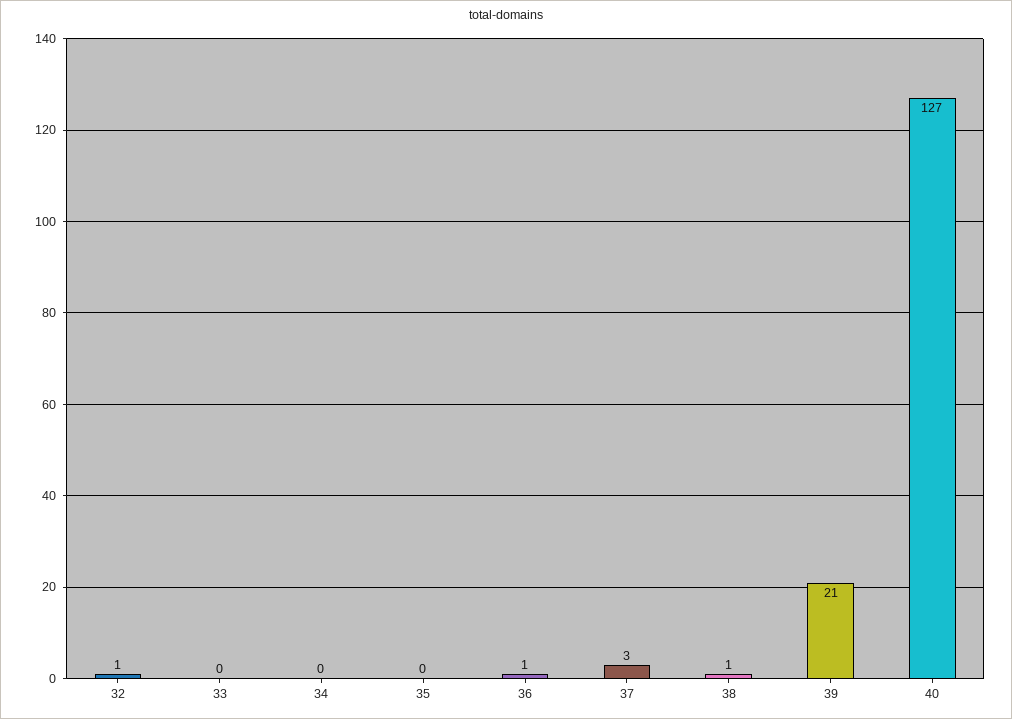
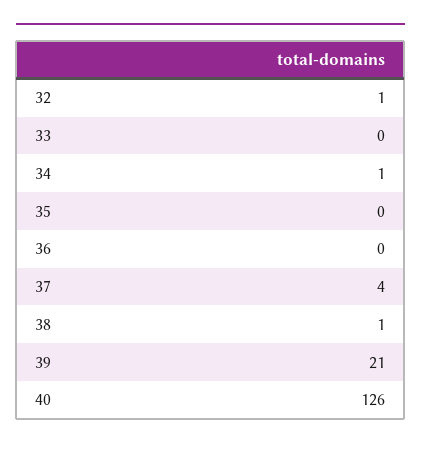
  {
    "32": 1,
    "33": 0,
-   "34": 0,
+   "34": 1,
    "35": 0,
-   "36": 1,
+   "36": 0,
-   "37": 3,
+   "37": 4,
    "38": 1,
    "39": 21,
-   "40": 127
+   "40": 126
  }

